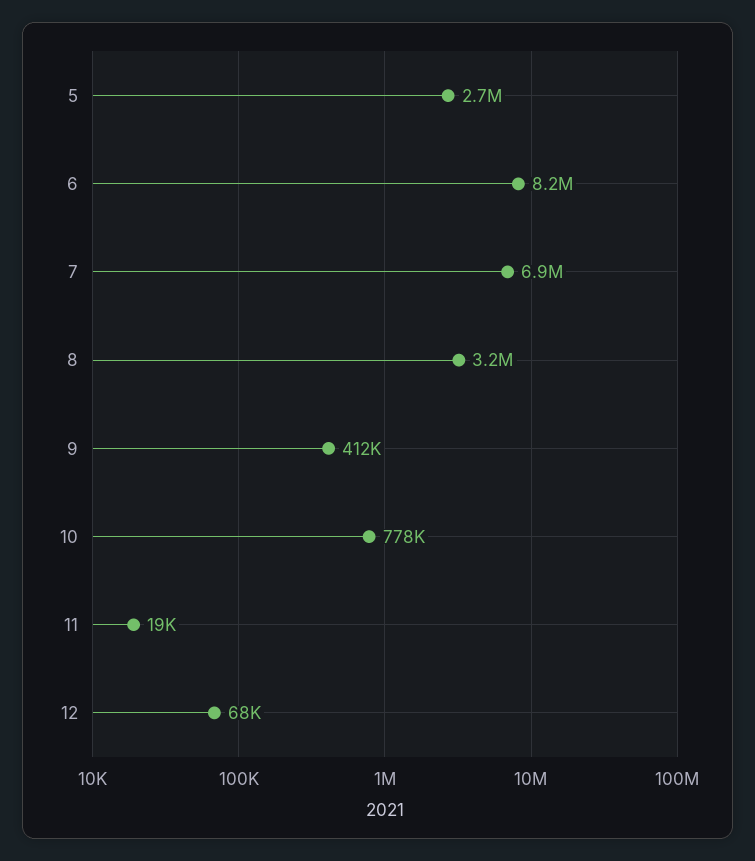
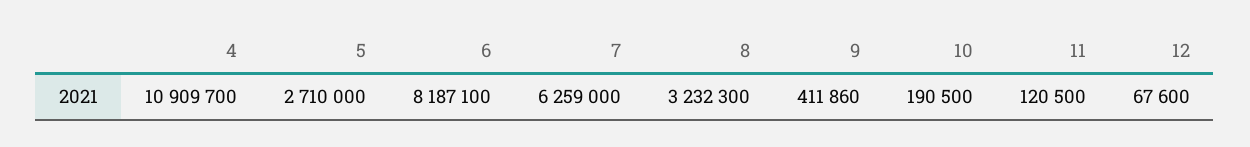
  {
    "5": 2710000,
    "6": 8187100,
-   "7": 6900000,
+   "7": 6259000,
    "8": 3232300,
    "9": 411860,
-   "10": 778000,
+   "10": 190500,
-   "11": 19000,
+   "11": 120500,
-   "12": 67600
+   "12": 67600,
+   "4": 10909700
  }

